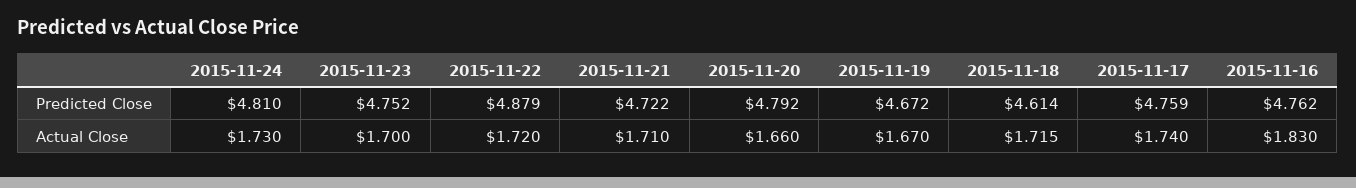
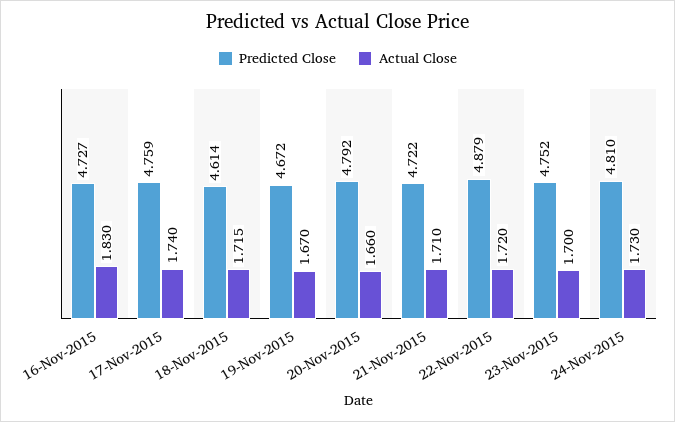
  {
    "Predicted Close": {
      "2015-11-24": 4.81,
      "2015-11-23": 4.752,
      "2015-11-22": 4.879,
      "2015-11-21": 4.722,
      "2015-11-20": 4.792,
      "2015-11-19": 4.672,
      "2015-11-18": 4.614,
      "2015-11-17": 4.759,
-     "2015-11-16": 4.762
+     "2015-11-16": 4.727
    },
    "Actual Close": {
      "2015-11-24": 1.73,
      "2015-11-23": 1.7,
      "2015-11-22": 1.72,
      "2015-11-21": 1.71,
      "2015-11-20": 1.66,
      "2015-11-19": 1.67,
      "2015-11-18": 1.715,
      "2015-11-17": 1.74,
      "2015-11-16": 1.83
    }
  }

